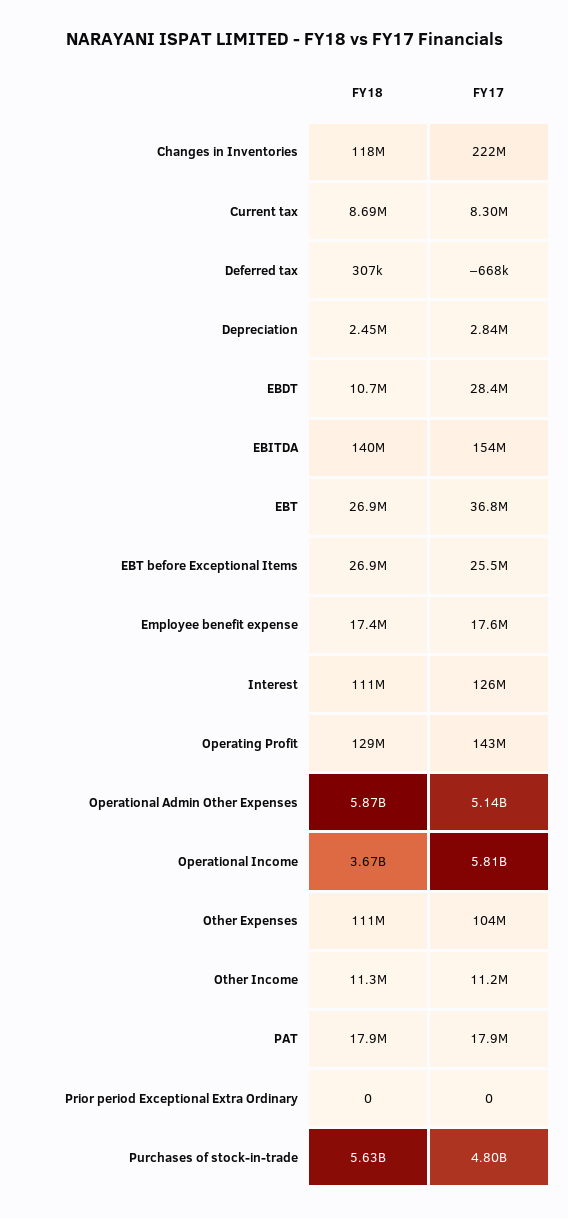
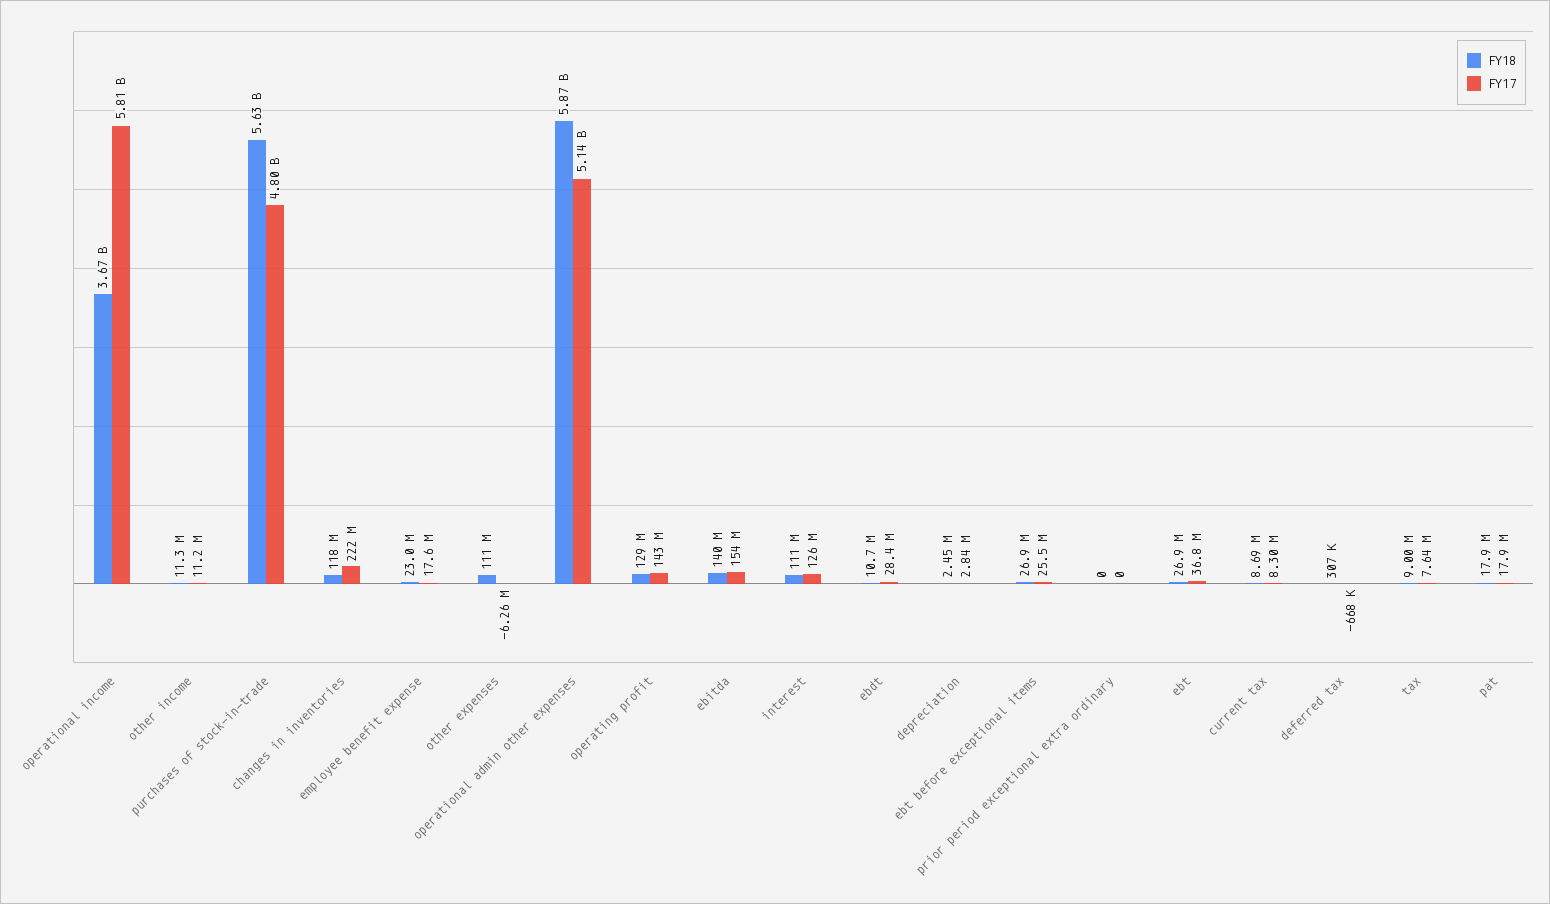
  {
    "FY18": {
      "Changes in Inventories": 118000000,
      "Current tax": 8690000,
      "Deferred tax": 307000,
      "Depreciation": 2450000,
      "EBDT": 10700000,
      "EBITDA": 140000000,
      "EBT": 26900000,
      "EBT before Exceptional Items": 26900000,
-     "Employee benefit expense": 17400000,
+     "Employee benefit expense": 23000000,
      "Interest": 111000000,
      "Operating Profit": 129000000,
      "Operational Admin Other Expenses": 5870000000,
      "Operational Income": 3670000000,
      "Other Expenses": 111000000,
      "Other Income": 11300000,
      "PAT": 17900000,
      "Prior period Exceptional Extra Ordinary": 0,
-     "Purchases of stock-in-trade": 5630000000
+     "Purchases of stock-in-trade": 5630000000,
+     "tax": 9000000
    },
    "FY17": {
      "Changes in Inventories": 222000000,
      "Current tax": 8300000,
      "Deferred tax": -668000,
      "Depreciation": 2840000,
      "EBDT": 28400000,
      "EBITDA": 154000000,
      "EBT": 36800000,
      "EBT before Exceptional Items": 25500000,
      "Employee benefit expense": 17600000,
      "Interest": 126000000,
      "Operating Profit": 143000000,
      "Operational Admin Other Expenses": 5140000000,
      "Operational Income": 5810000000,
-     "Other Expenses": 104000000,
+     "Other Expenses": -6260000,
      "Other Income": 11200000,
      "PAT": 17900000,
      "Prior period Exceptional Extra Ordinary": 0,
-     "Purchases of stock-in-trade": 4800000000
+     "Purchases of stock-in-trade": 4800000000,
+     "tax": 7640000
    }
  }

